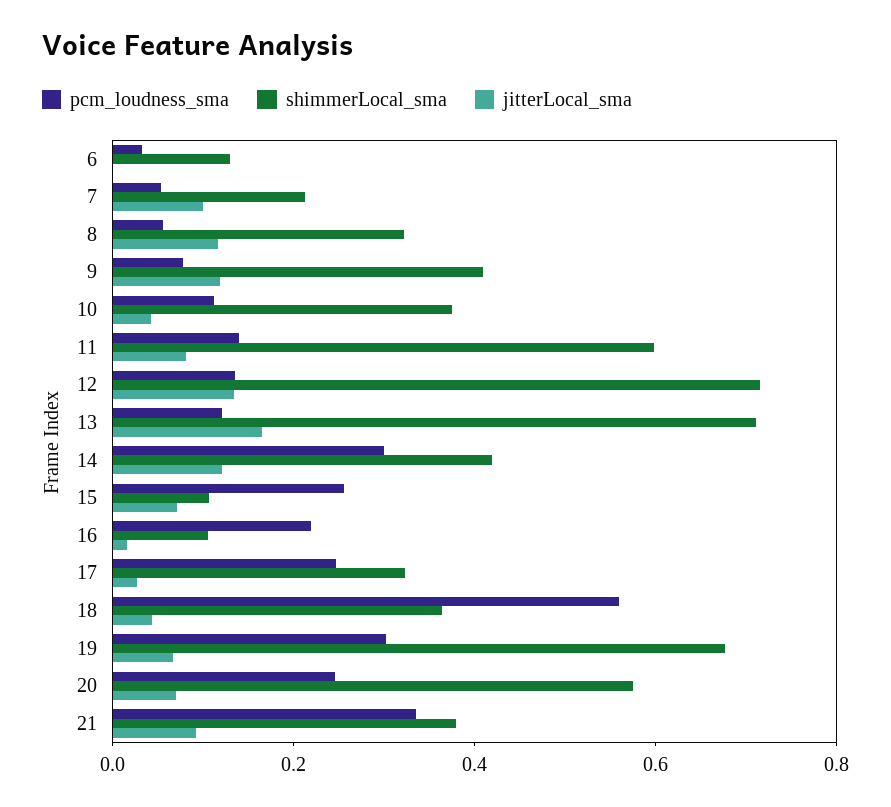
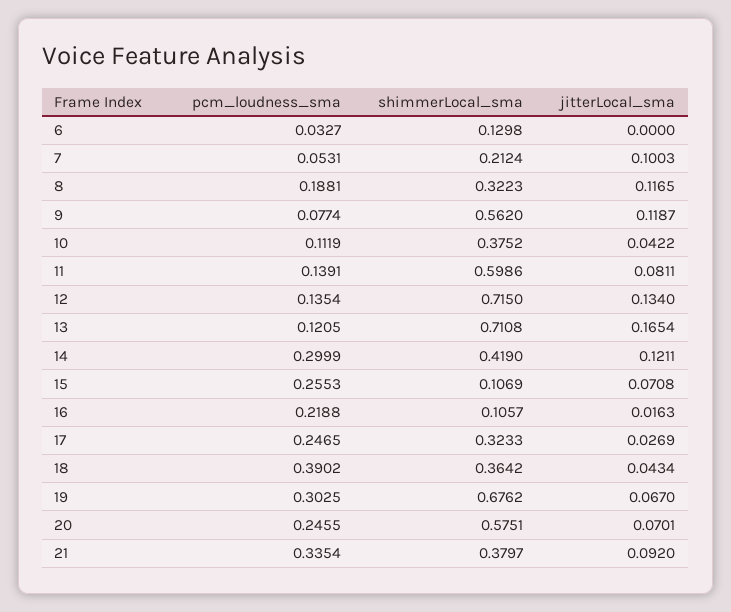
  {
    "pcm_loudness_sma": {
      "6": 0.0327,
      "7": 0.0531,
-     "8": 0.05,
+     "8": 0.1881,
      "9": 0.0774,
      "10": 0.1119,
      "11": 0.1391,
      "12": 0.1354,
      "13": 0.1205,
      "14": 0.2999,
      "15": 0.2553,
      "16": 0.2188,
      "17": 0.2465,
-     "18": 0.55,
+     "18": 0.3902,
      "19": 0.3025,
      "20": 0.2455,
      "21": 0.3354
    },
    "shimmerLocal_sma": {
      "6": 0.1298,
      "7": 0.2124,
      "8": 0.3223,
-     "9": 0.4,
+     "9": 0.562,
      "10": 0.3752,
      "11": 0.5986,
      "12": 0.715,
      "13": 0.7108,
      "14": 0.419,
      "15": 0.1069,
      "16": 0.1057,
      "17": 0.3233,
      "18": 0.3642,
      "19": 0.6762,
      "20": 0.5751,
      "21": 0.3797
    },
    "jitterLocal_sma": {
      "6": 0,
      "7": 0.1003,
      "8": 0.1165,
      "9": 0.1187,
      "10": 0.0422,
      "11": 0.0811,
      "12": 0.134,
      "13": 0.1654,
      "14": 0.1211,
      "15": 0.0708,
      "16": 0.0163,
      "17": 0.0269,
      "18": 0.0434,
      "19": 0.067,
      "20": 0.0701,
      "21": 0.092
    }
  }

